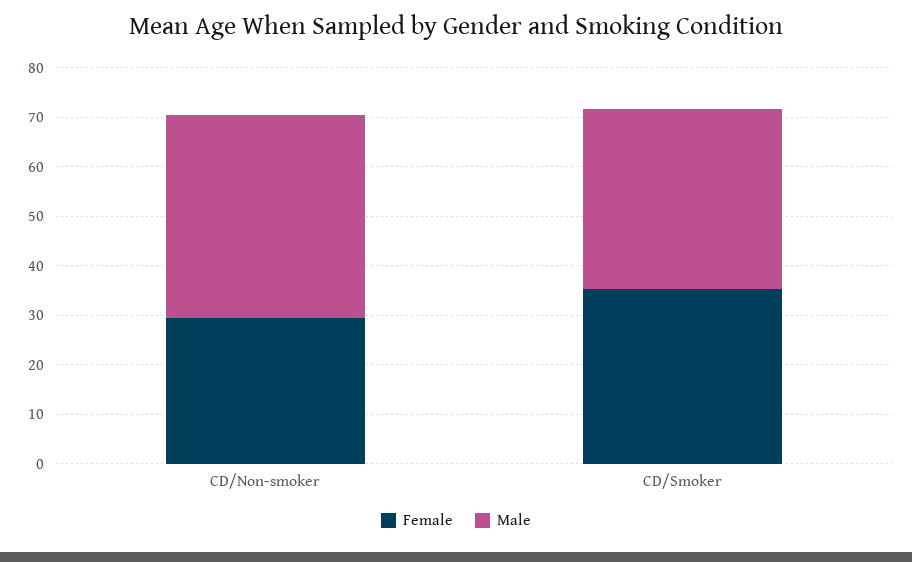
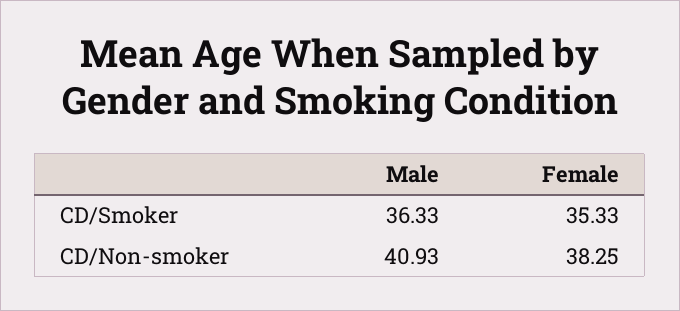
  {
    "Female": {
-     "CD/Non-smoker": 30,
+     "CD/Non-smoker": 38.25,
      "CD/Smoker": 35.33
    },
    "Male": {
      "CD/Non-smoker": 40.93,
      "CD/Smoker": 36.33
    }
  }

